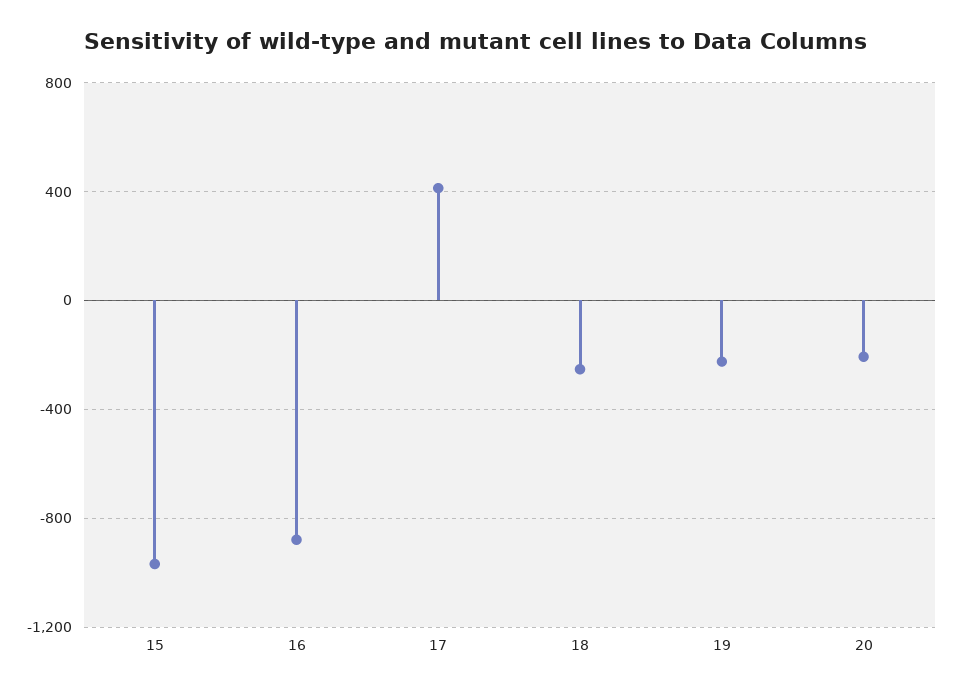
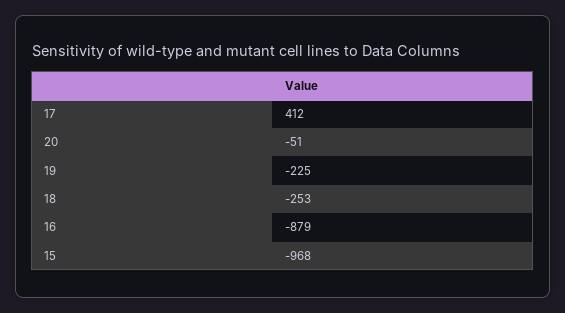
  {
    "15": -968,
    "16": -879,
    "17": 412,
    "18": -253,
    "19": -225,
-   "20": -200
+   "20": -51
  }

